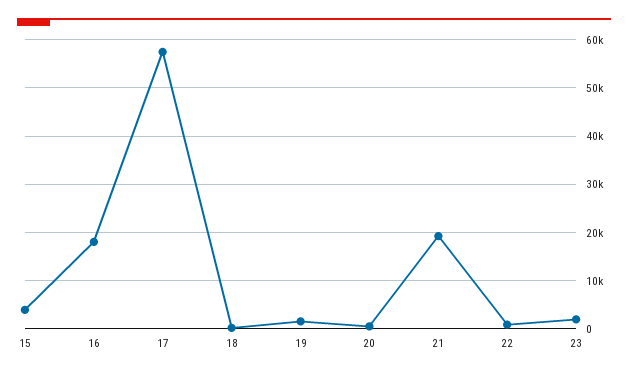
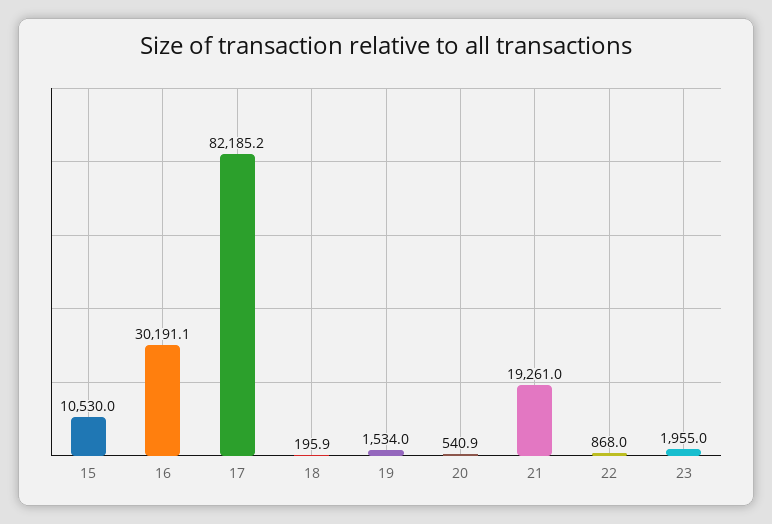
  {
-   "15": 4000,
+   "15": 10530,
-   "16": 18000,
+   "16": 30191.1,
-   "17": 58000,
+   "17": 82185.2,
    "18": 195.9,
    "19": 1534,
    "20": 540.9,
    "21": 19261,
    "22": 868,
    "23": 1955
  }

